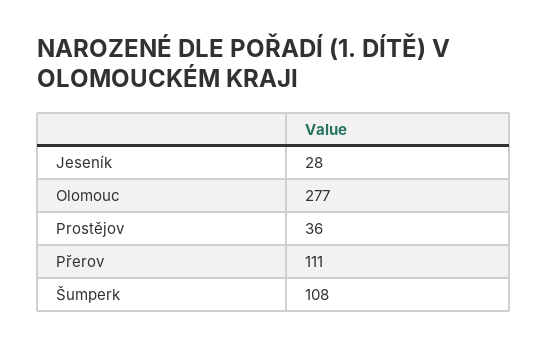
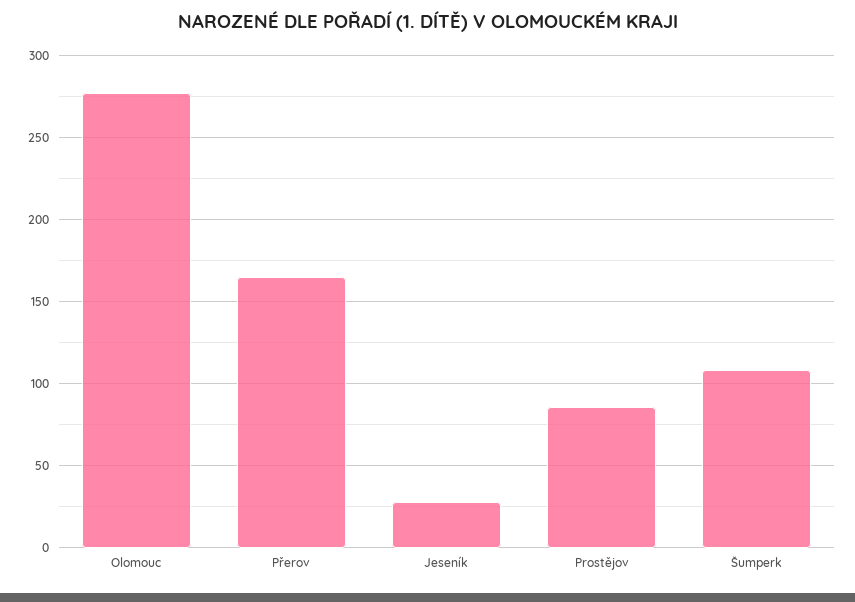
  {
    "Jeseník": 28,
    "Olomouc": 277,
-   "Prostějov": 36,
+   "Prostějov": 85,
-   "Přerov": 111,
+   "Přerov": 165,
    "Šumperk": 108
  }

